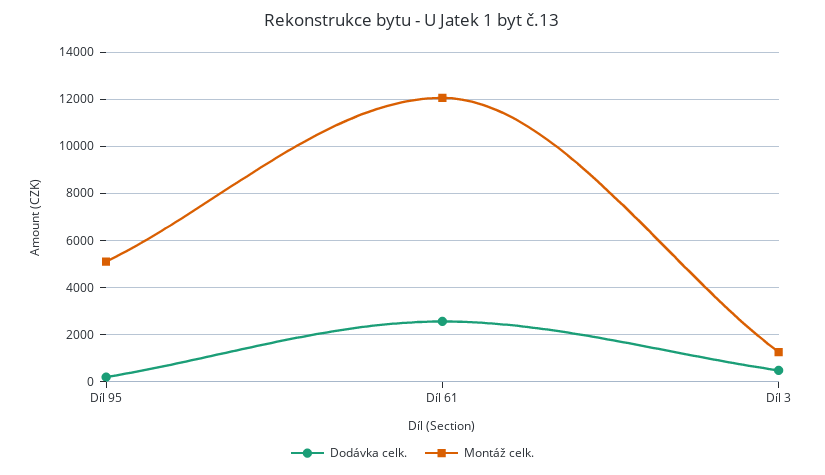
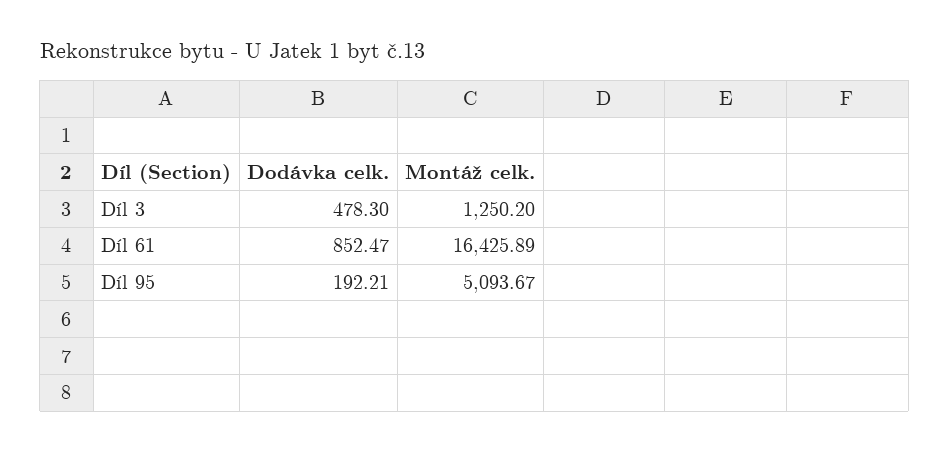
  {
    "Dodávka celk.": {
      "Díl 95": 192.21,
-     "Díl 61": 2500,
+     "Díl 61": 852.47,
      "Díl 3": 478.3
    },
    "Montáž celk.": {
      "Díl 95": 5093.67,
-     "Díl 61": 12000,
+     "Díl 61": 16425.89,
      "Díl 3": 1250.2
    }
  }

